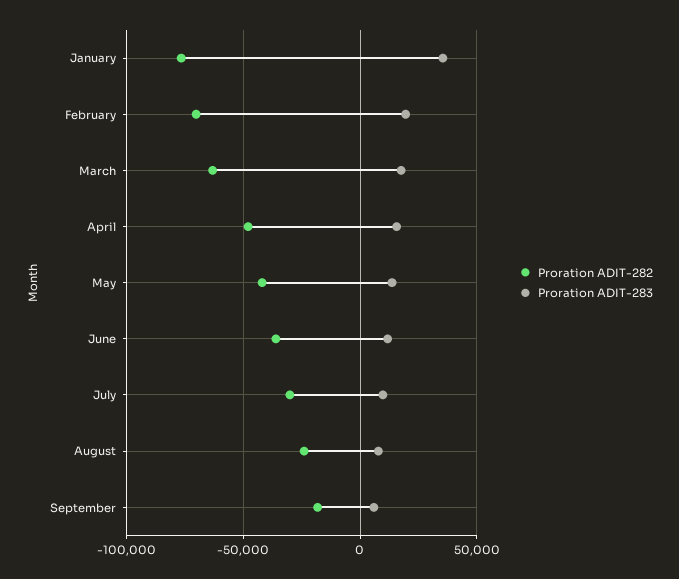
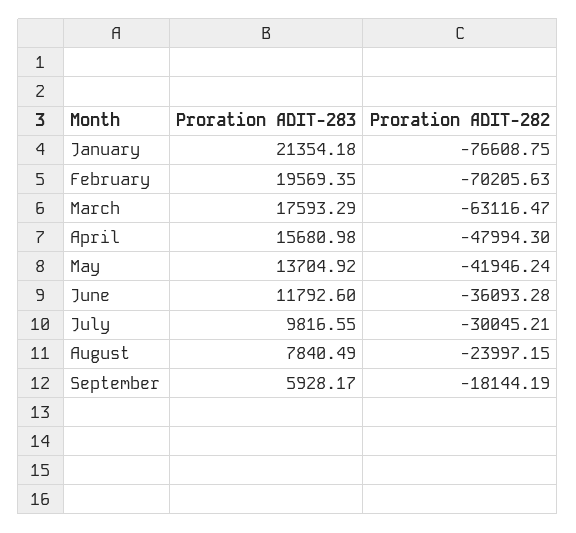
  {
    "Proration ADIT-282": {
      "January": -76608.75,
      "February": -70205.63,
      "March": -63116.47,
      "April": -47994.3,
      "May": -41946.24,
      "June": -36093.28,
      "July": -30045.21,
      "August": -23997.15,
      "September": -18144.19
    },
    "Proration ADIT-283": {
-     "January": 35000,
+     "January": 21354.18,
      "February": 19569.35,
      "March": 17593.29,
      "April": 15680.98,
      "May": 13704.92,
      "June": 11792.6,
      "July": 9816.55,
      "August": 7840.49,
      "September": 5928.17
    }
  }

